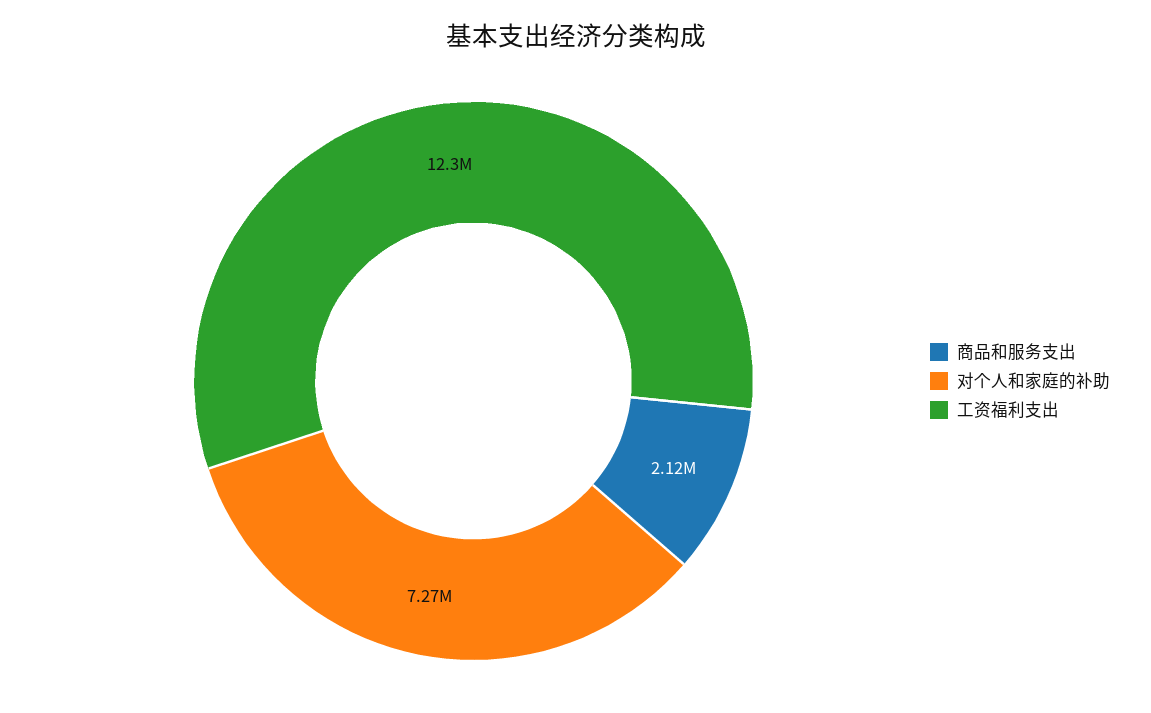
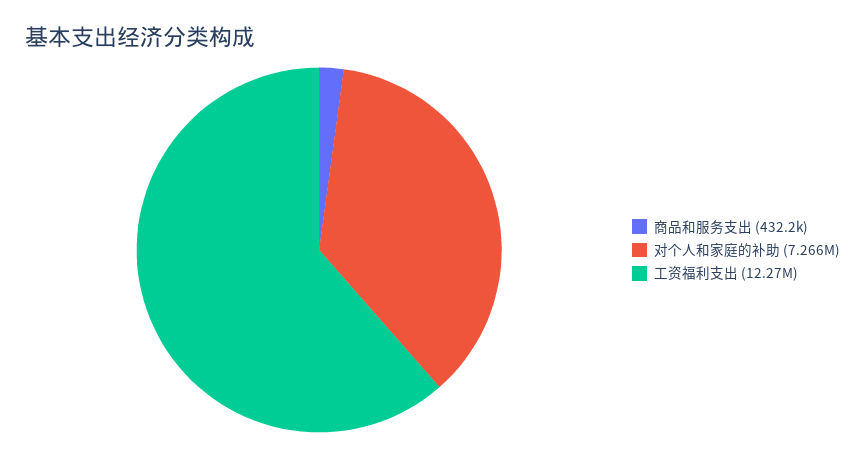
  {
-   "商品和服务支出": 2120000,
+   "商品和服务支出": 432200,
    "对个人和家庭的补助": 7266000,
    "工资福利支出": 12270000
  }

